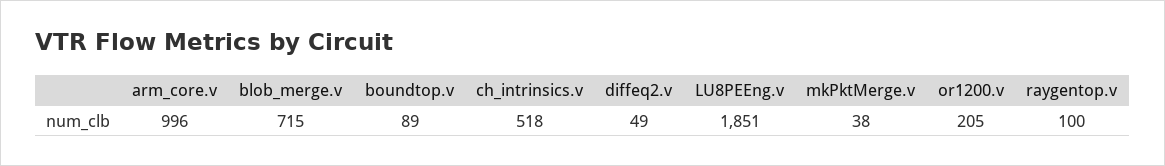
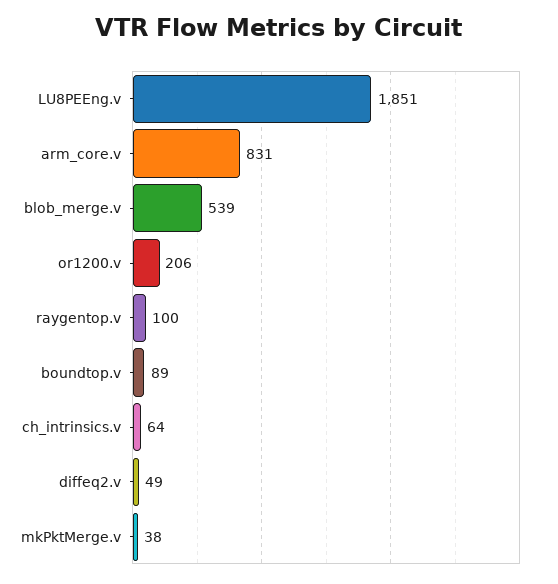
  {
-   "arm_core.v": 996,
+   "arm_core.v": 831,
-   "blob_merge.v": 715,
+   "blob_merge.v": 539,
    "boundtop.v": 89,
-   "ch_intrinsics.v": 518,
+   "ch_intrinsics.v": 64,
    "diffeq2.v": 49,
    "LU8PEEng.v": 1851,
    "mkPktMerge.v": 38,
-   "or1200.v": 205,
+   "or1200.v": 206,
    "raygentop.v": 100
  }

